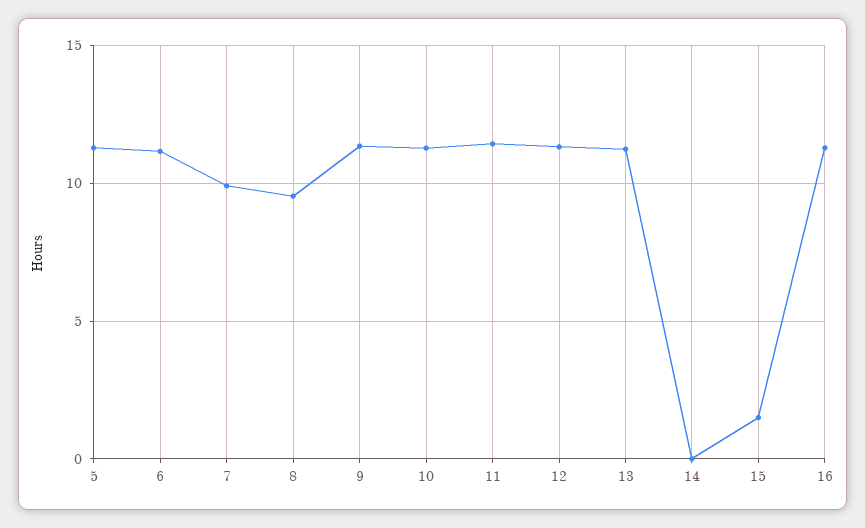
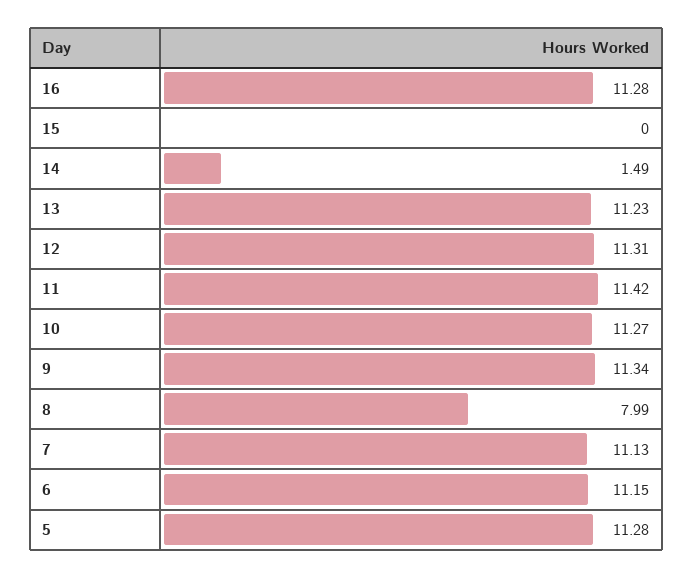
  {
    "5": 11.28,
    "6": 11.15,
-   "7": 10,
+   "7": 11.13,
-   "8": 9.5,
+   "8": 7.99,
    "9": 11.34,
    "10": 11.27,
    "11": 11.42,
    "12": 11.31,
    "13": 11.23,
-   "14": 0,
+   "14": 1.49,
-   "15": 1.5,
+   "15": 0,
    "16": 11.28
  }

